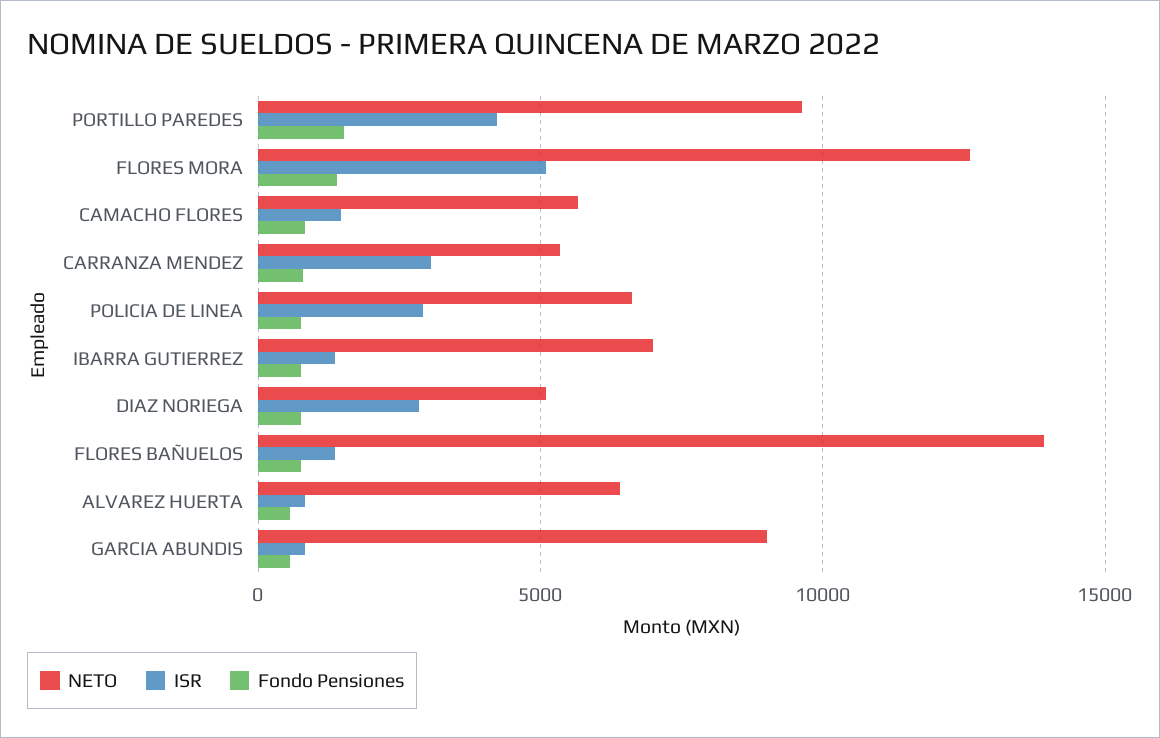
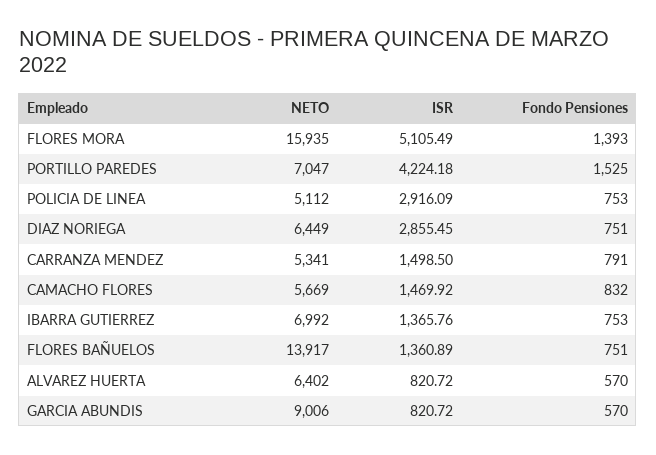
  {
    "NETO": {
-     "PORTILLO PAREDES": 9500,
+     "PORTILLO PAREDES": 7047,
-     "FLORES MORA": 12500,
+     "FLORES MORA": 15935,
      "CAMACHO FLORES": 5669,
      "CARRANZA MENDEZ": 5341,
-     "POLICIA DE LINEA": 6500,
+     "POLICIA DE LINEA": 5112,
      "IBARRA GUTIERREZ": 6992,
-     "DIAZ NORIEGA": 5000,
+     "DIAZ NORIEGA": 6449,
      "FLORES BAÑUELOS": 13917,
      "ALVAREZ HUERTA": 6402,
      "GARCIA ABUNDIS": 9006
    },
    "ISR": {
      "PORTILLO PAREDES": 4224.18,
      "FLORES MORA": 5105.49,
      "CAMACHO FLORES": 1469.92,
-     "CARRANZA MENDEZ": 3000,
+     "CARRANZA MENDEZ": 1498.5,
      "POLICIA DE LINEA": 2916.09,
      "IBARRA GUTIERREZ": 1365.76,
      "DIAZ NORIEGA": 2855.45,
      "FLORES BAÑUELOS": 1360.89,
      "ALVAREZ HUERTA": 820.72,
      "GARCIA ABUNDIS": 820.72
    },
    "Fondo Pensiones": {
      "PORTILLO PAREDES": 1525,
      "FLORES MORA": 1393,
      "CAMACHO FLORES": 832,
      "CARRANZA MENDEZ": 791,
      "POLICIA DE LINEA": 753,
      "IBARRA GUTIERREZ": 753,
      "DIAZ NORIEGA": 751,
      "FLORES BAÑUELOS": 751,
      "ALVAREZ HUERTA": 570,
      "GARCIA ABUNDIS": 570
    }
  }

